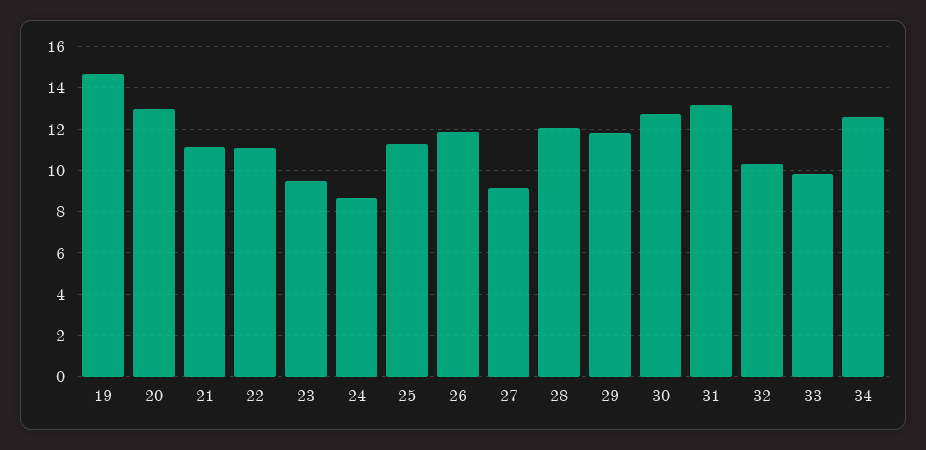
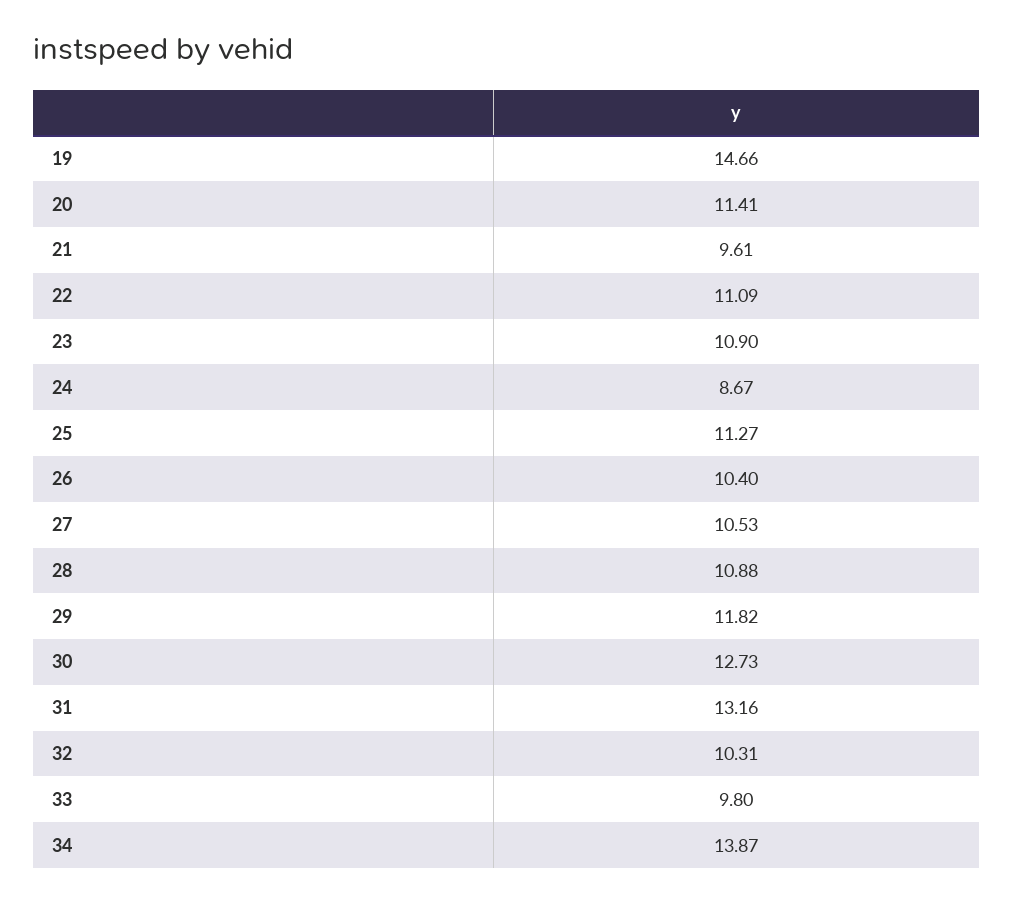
  {
    "19": 14.66,
-   "20": 13,
+   "20": 11.41,
-   "21": 11,
+   "21": 9.61,
    "22": 11.09,
-   "23": 9.5,
+   "23": 10.9,
    "24": 8.67,
    "25": 11.27,
-   "26": 12,
+   "26": 10.4,
-   "27": 9,
+   "27": 10.53,
-   "28": 12,
+   "28": 10.88,
    "29": 11.82,
    "30": 12.73,
    "31": 13.16,
    "32": 10.31,
    "33": 9.8,
-   "34": 12.5
+   "34": 13.87
  }

